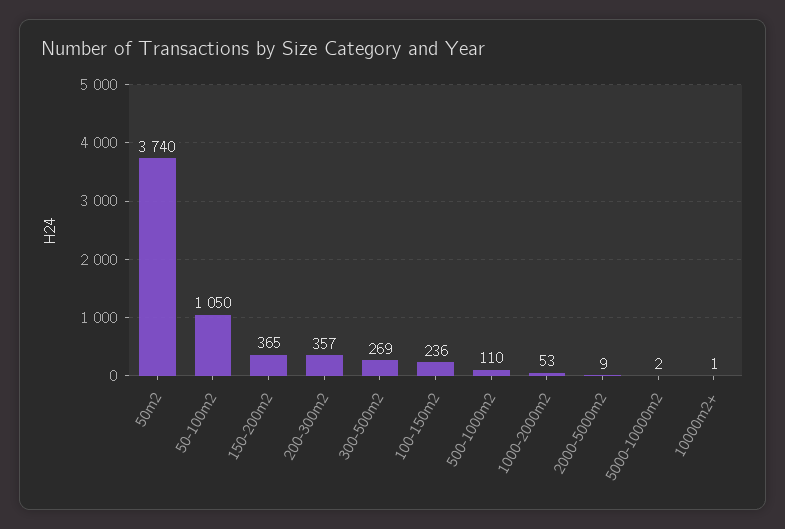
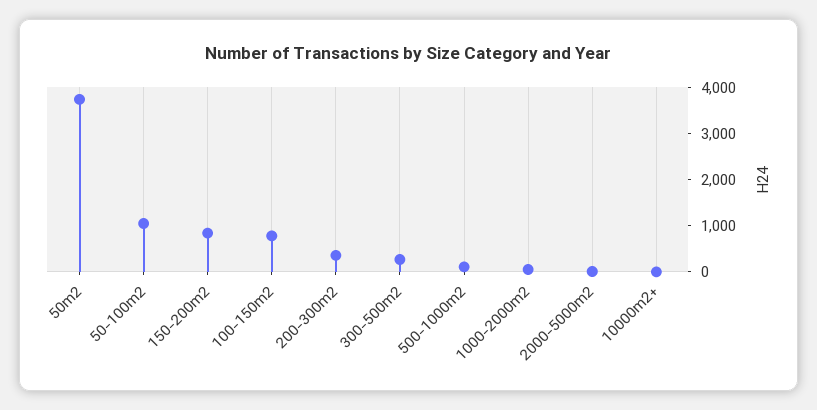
  {
    "50m2": 3740,
    "50-100m2": 1050,
-   "150-200m2": 365,
+   "150-200m2": 800,
    "200-300m2": 357,
    "300-500m2": 269,
-   "100-150m2": 236,
+   "100-150m2": 800,
    "500-1000m2": 110,
    "1000-2000m2": 53,
    "2000-5000m2": 9,
-   "5000-10000m2": 2,
    "10000m2+": 1
  }

